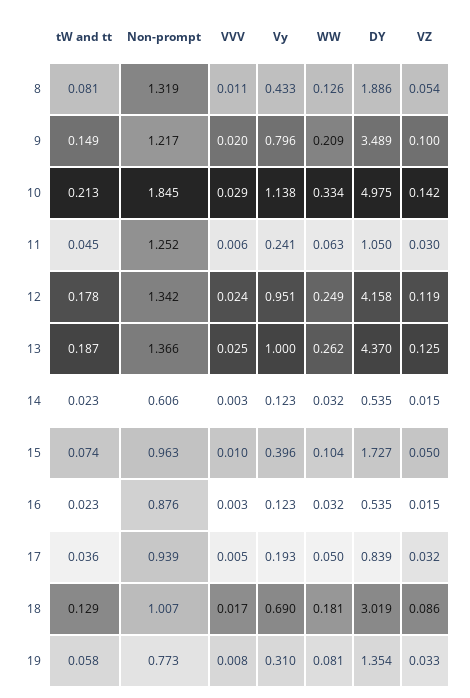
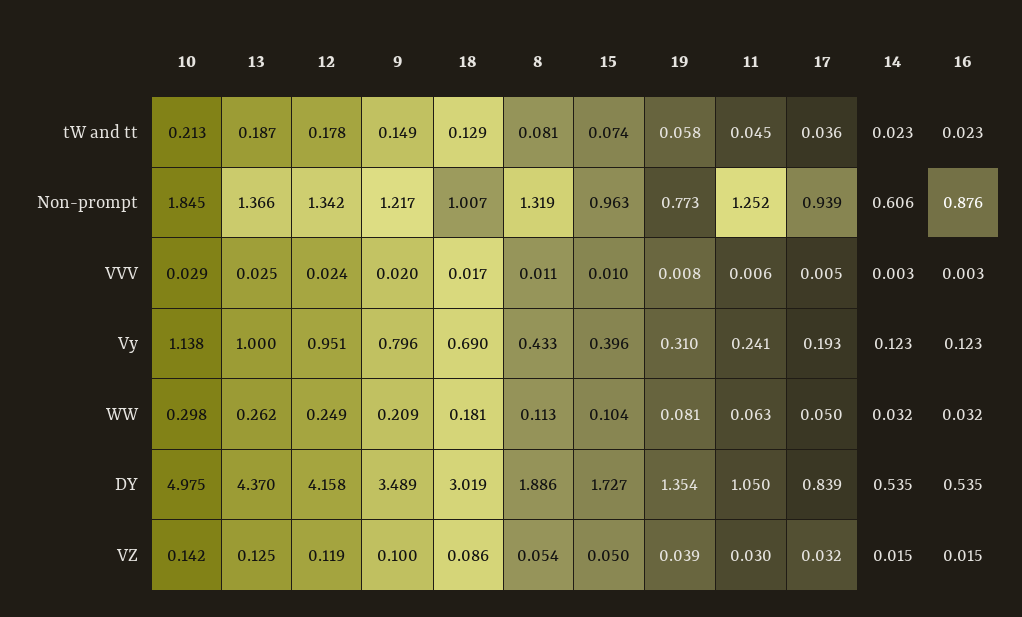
  {
    "tW and tt": {
      "8": 0.081,
      "9": 0.149,
      "10": 0.213,
      "11": 0.045,
      "12": 0.178,
      "13": 0.187,
      "14": 0.023,
      "15": 0.074,
      "16": 0.023,
      "17": 0.036,
      "18": 0.129,
      "19": 0.058
    },
    "Non-prompt": {
      "8": 1.319,
      "9": 1.217,
      "10": 1.845,
      "11": 1.252,
      "12": 1.342,
      "13": 1.366,
      "14": 0.606,
      "15": 0.963,
      "16": 0.876,
      "17": 0.939,
      "18": 1.007,
      "19": 0.773
    },
    "VVV": {
      "8": 0.011,
      "9": 0.02,
      "10": 0.029,
      "11": 0.006,
      "12": 0.024,
      "13": 0.025,
      "14": 0.003,
      "15": 0.01,
      "16": 0.003,
      "17": 0.005,
      "18": 0.017,
      "19": 0.008
    },
    "Vy": {
      "8": 0.433,
      "9": 0.796,
      "10": 1.138,
      "11": 0.241,
      "12": 0.951,
      "13": 1,
      "14": 0.123,
      "15": 0.396,
      "16": 0.123,
      "17": 0.193,
      "18": 0.69,
      "19": 0.31
    },
    "WW": {
-     "8": 0.126,
+     "8": 0.113,
      "9": 0.209,
-     "10": 0.334,
+     "10": 0.298,
      "11": 0.063,
      "12": 0.249,
      "13": 0.262,
      "14": 0.032,
      "15": 0.104,
      "16": 0.032,
      "17": 0.05,
      "18": 0.181,
      "19": 0.081
    },
    "DY": {
      "8": 1.886,
      "9": 3.489,
      "10": 4.975,
      "11": 1.05,
      "12": 4.158,
      "13": 4.37,
      "14": 0.535,
      "15": 1.727,
      "16": 0.535,
      "17": 0.839,
      "18": 3.019,
      "19": 1.354
    },
    "VZ": {
      "8": 0.054,
      "9": 0.1,
      "10": 0.142,
      "11": 0.03,
      "12": 0.119,
      "13": 0.125,
      "14": 0.015,
      "15": 0.05,
      "16": 0.015,
      "17": 0.032,
      "18": 0.086,
-     "19": 0.033
+     "19": 0.039
    }
  }

